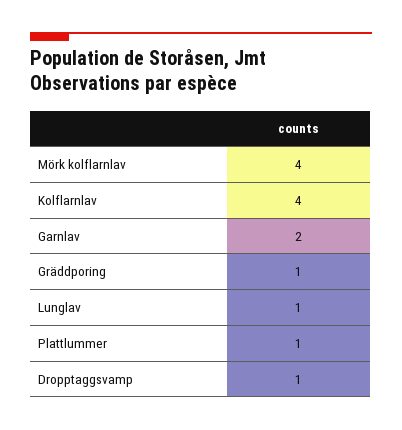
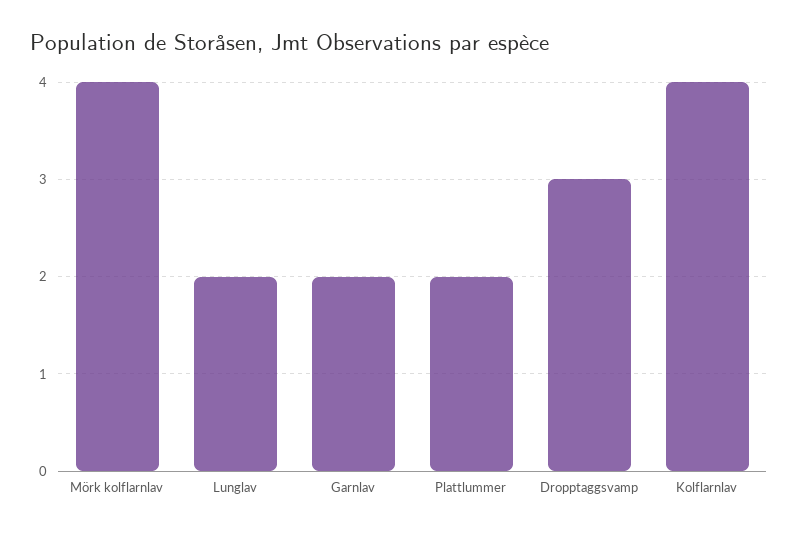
  {
    "Mörk kolflarnlav": 4,
    "Kolflarnlav": 4,
    "Garnlav": 2,
-   "Gräddporing": 1,
-   "Lunglav": 1,
+   "Lunglav": 2,
-   "Plattlummer": 1,
+   "Plattlummer": 2,
-   "Dropptaggsvamp": 1
+   "Dropptaggsvamp": 3
  }

